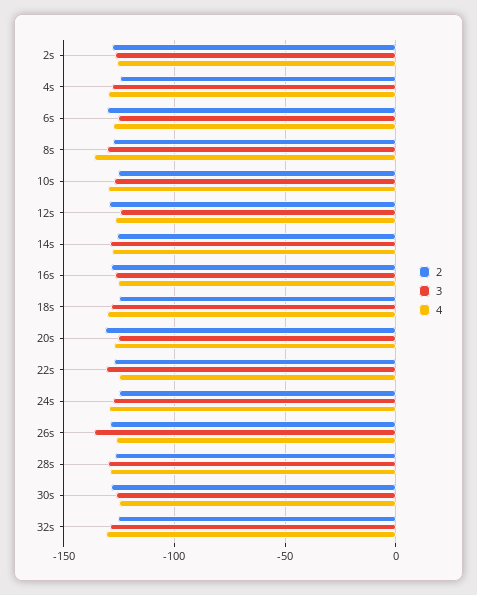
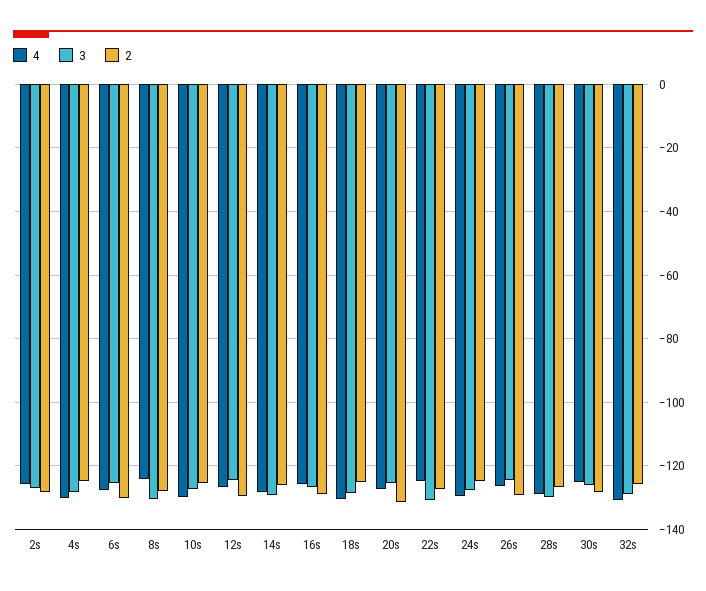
  {
    "2": {
      "2s": -128,
      "4s": -124,
      "6s": -130,
      "8s": -128,
      "10s": -126,
      "12s": -130,
      "14s": -126,
      "16s": -128,
      "18s": -126,
      "20s": -132,
      "22s": -128,
      "24s": -124,
      "26s": -130,
      "28s": -126,
      "30s": -128,
      "32s": -126
    },
    "3": {
      "2s": -126,
      "4s": -128,
      "6s": -126,
      "8s": -130,
      "10s": -128,
      "12s": -124,
      "14s": -130,
      "16s": -126,
      "18s": -128,
      "20s": -126,
      "22s": -130,
      "24s": -128,
-     "26s": -135,
+     "26s": -124,
      "28s": -130,
      "30s": -126,
      "32s": -128
    },
    "4": {
      "2s": -126,
      "4s": -130,
      "6s": -128,
-     "8s": -135,
+     "8s": -124,
      "10s": -130,
      "12s": -126,
      "14s": -128,
      "16s": -126,
      "18s": -130,
      "20s": -128,
      "22s": -124,
      "24s": -130,
      "26s": -126,
      "28s": -128,
      "30s": -126,
      "32s": -130
    }
  }

